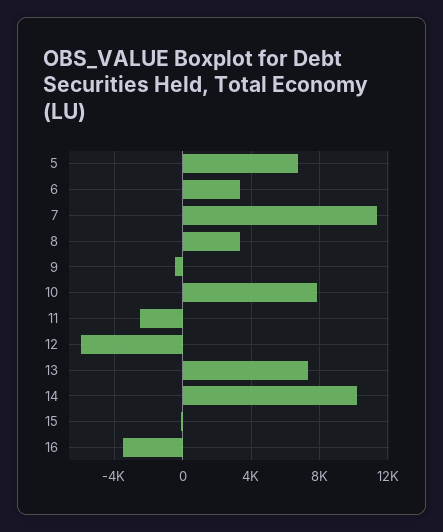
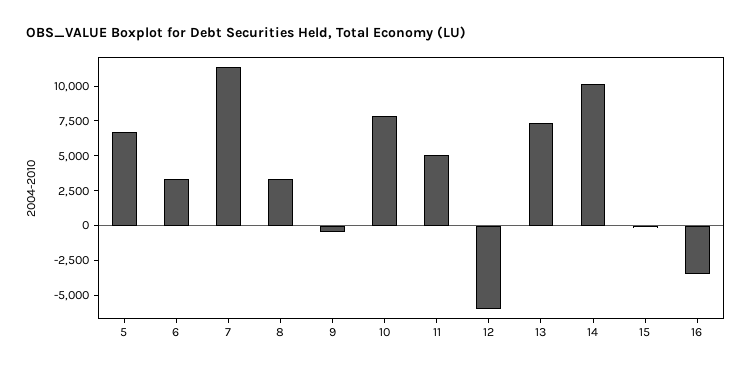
  {
    "5": 6500,
    "6": 3500,
    "7": 11500,
    "8": 3500,
    "9": -500,
    "10": 8000,
-   "11": -2500,
+   "11": 5000,
    "12": -6000,
    "13": 7500,
    "14": 10000,
    "15": 0,
    "16": -3500
  }

